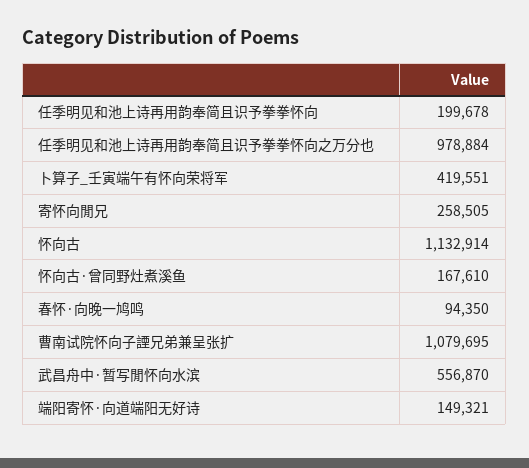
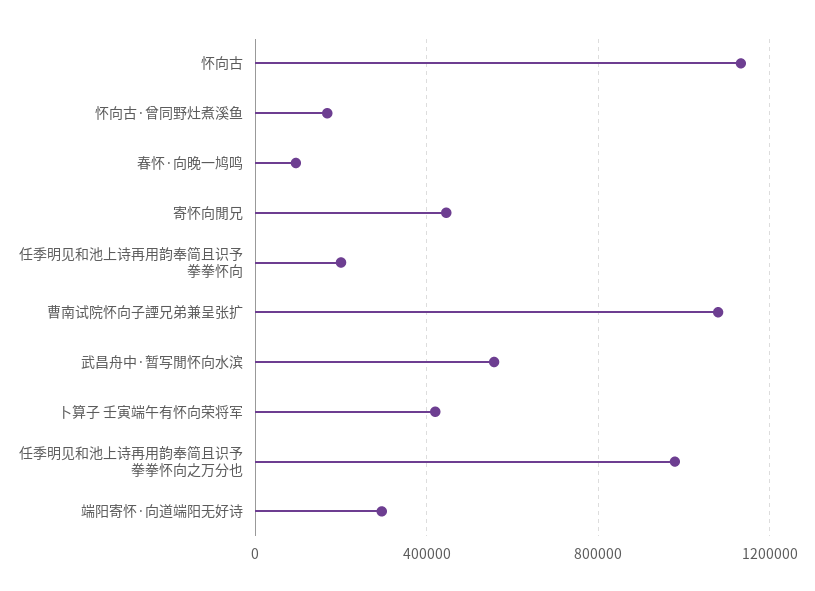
  {
    "任季明见和池上诗再用韵奉简且识予拳拳怀向": 199678,
    "任季明见和池上诗再用韵奉简且识予拳拳怀向之万分也": 978884,
    "卜算子_壬寅端午有怀向荣将军": 419551,
-   "寄怀向閒兄": 258505,
+   "寄怀向閒兄": 450000,
    "怀向古": 1132914,
    "怀向古·曾同野灶煮溪鱼": 167610,
    "春怀·向晚一鸠鸣": 94350,
    "曹南试院怀向子諲兄弟兼呈张扩": 1079695,
    "武昌舟中·暂写閒怀向水滨": 556870,
-   "端阳寄怀·向道端阳无好诗": 149321
+   "端阳寄怀·向道端阳无好诗": 300000
  }

